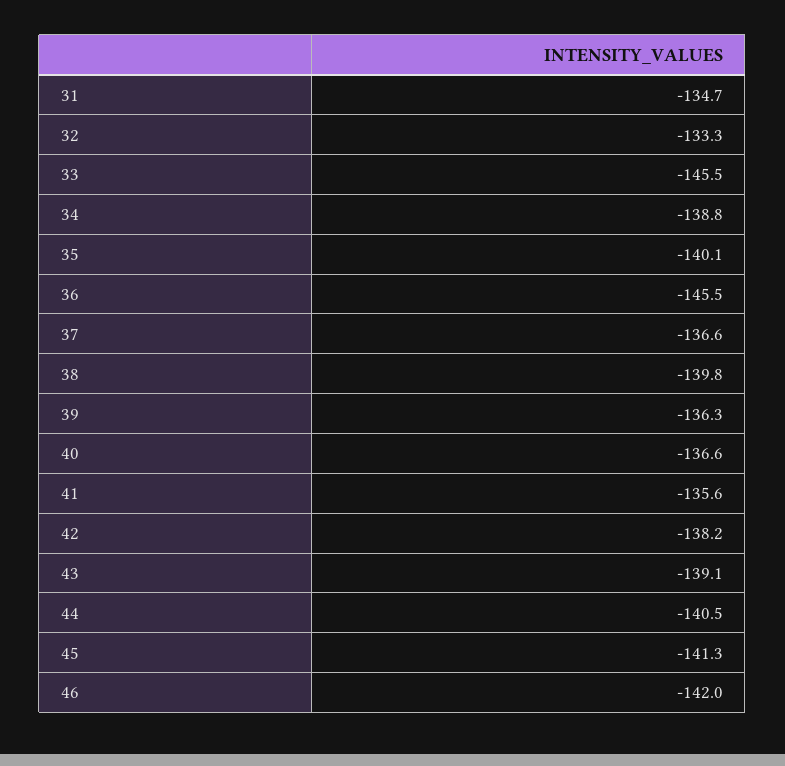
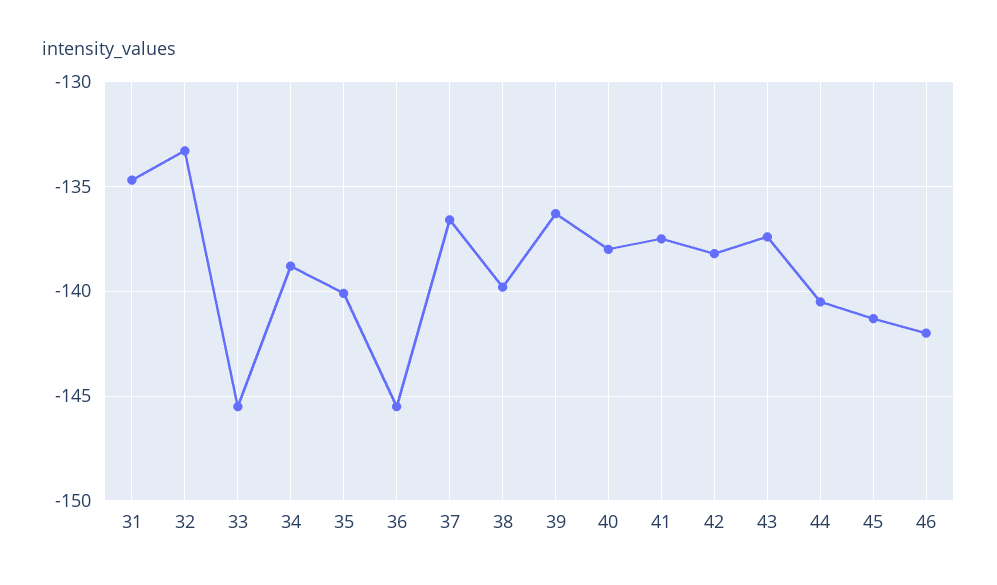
  {
    "31": -134.7,
    "32": -133.3,
    "33": -145.5,
    "34": -138.8,
    "35": -140.1,
    "36": -145.5,
    "37": -136.6,
    "38": -139.8,
    "39": -136.3,
-   "40": -136.6,
+   "40": -138,
-   "41": -135.6,
+   "41": -137.5,
    "42": -138.2,
-   "43": -139.1,
+   "43": -137.5,
    "44": -140.5,
    "45": -141.3,
    "46": -142
  }

